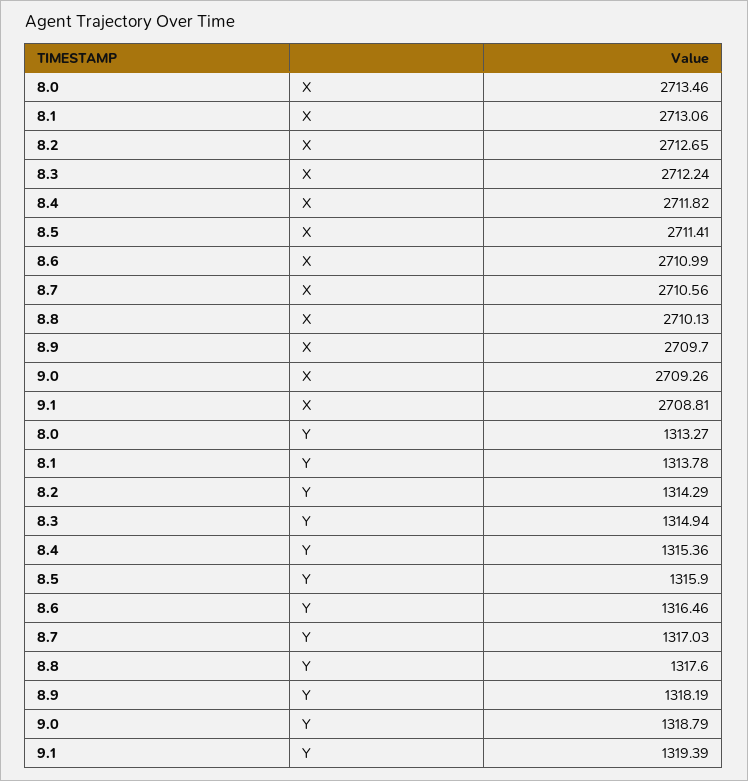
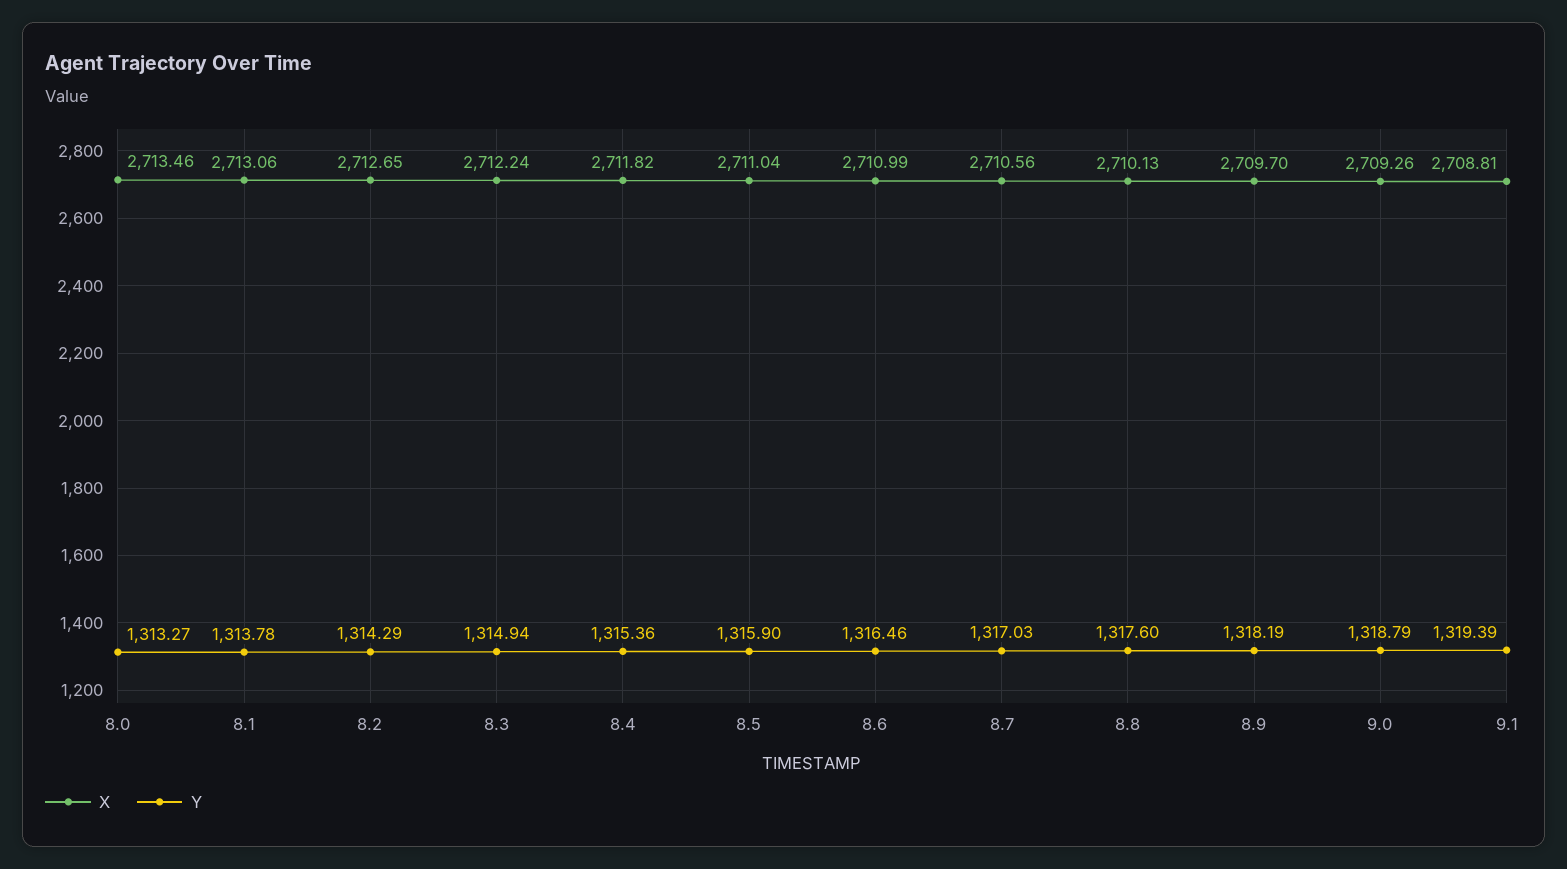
  {
    "X": {
      "8.0": 2713.46,
      "8.1": 2713.06,
      "8.2": 2712.65,
      "8.3": 2712.24,
      "8.4": 2711.82,
-     "8.5": 2711.41,
+     "8.5": 2711.04,
      "8.6": 2710.99,
      "8.7": 2710.56,
      "8.8": 2710.13,
      "8.9": 2709.7,
      "9.0": 2709.26,
      "9.1": 2708.81
    },
    "Y": {
      "8.0": 1313.27,
      "8.1": 1313.78,
      "8.2": 1314.29,
      "8.3": 1314.94,
      "8.4": 1315.36,
      "8.5": 1315.9,
      "8.6": 1316.46,
      "8.7": 1317.03,
      "8.8": 1317.6,
      "8.9": 1318.19,
      "9.0": 1318.79,
      "9.1": 1319.39
    }
  }

